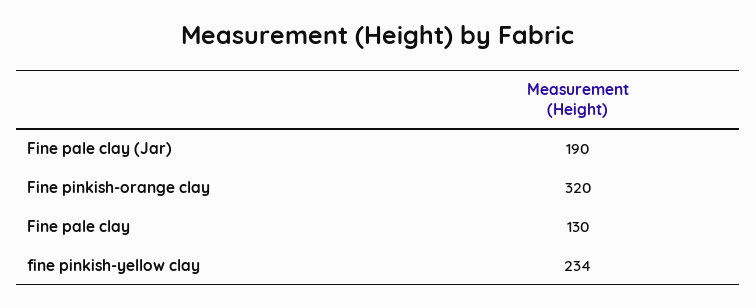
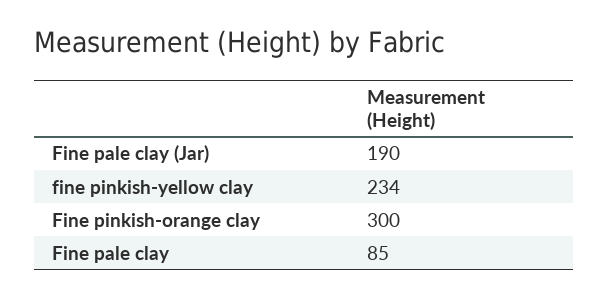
  {
    "Fine pale clay (Jar)": 190,
-   "Fine pinkish-orange clay": 320,
+   "Fine pinkish-orange clay": 300,
-   "Fine pale clay": 130,
+   "Fine pale clay": 85,
    "fine pinkish-yellow clay": 234
  }

